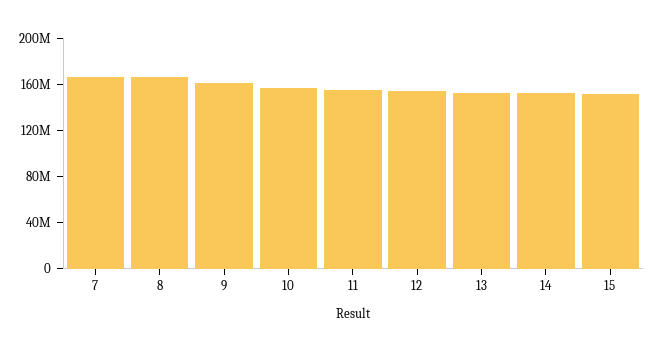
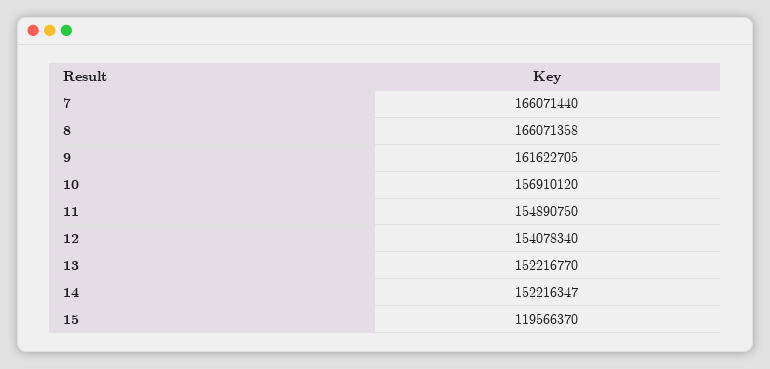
  {
    "7": 166071440,
    "8": 166071358,
    "9": 161622705,
    "10": 156910120,
    "11": 154890750,
    "12": 154078340,
    "13": 152216770,
    "14": 152216347,
-   "15": 150000000
+   "15": 119566370
  }

